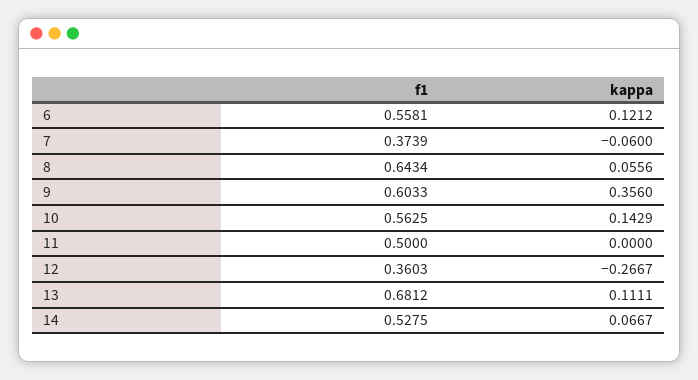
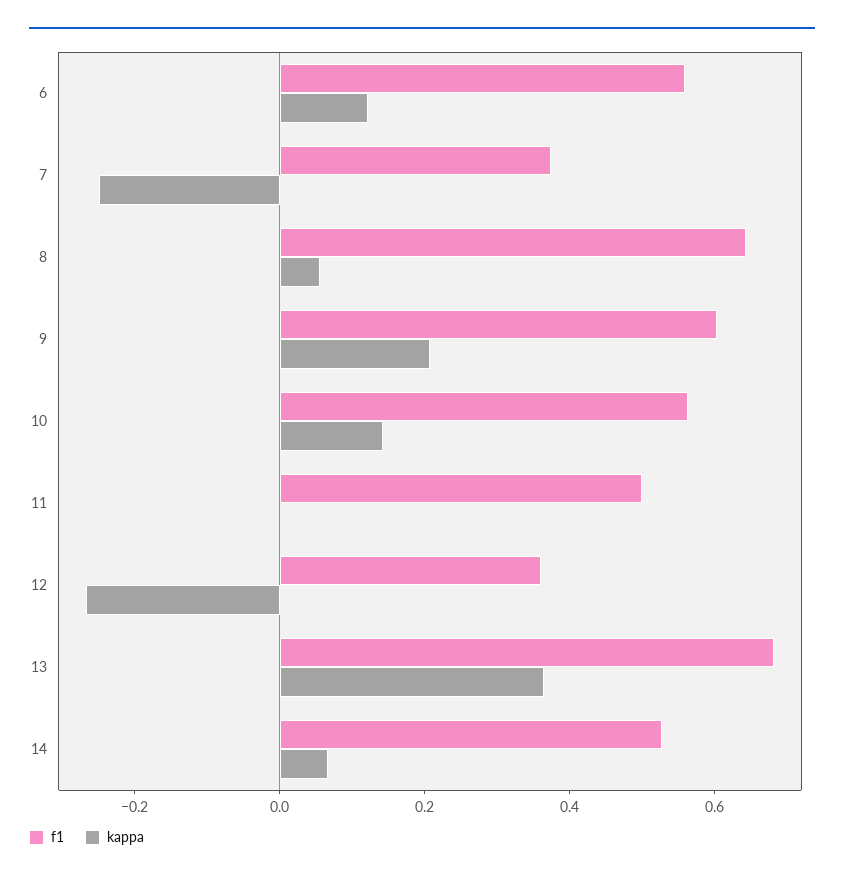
  {
    "f1": {
      "6": 0.5581,
      "7": 0.3739,
      "8": 0.6434,
      "9": 0.6033,
      "10": 0.5625,
      "11": 0.5,
      "12": 0.3603,
      "13": 0.6812,
      "14": 0.5275
    },
    "kappa": {
      "6": 0.1212,
-     "7": -0.06,
+     "7": -0.25,
      "8": 0.0556,
-     "9": 0.356,
+     "9": 0.2,
      "10": 0.1429,
      "11": 0,
      "12": -0.2667,
-     "13": 0.1111,
+     "13": 0.35,
      "14": 0.0667
    }
  }

